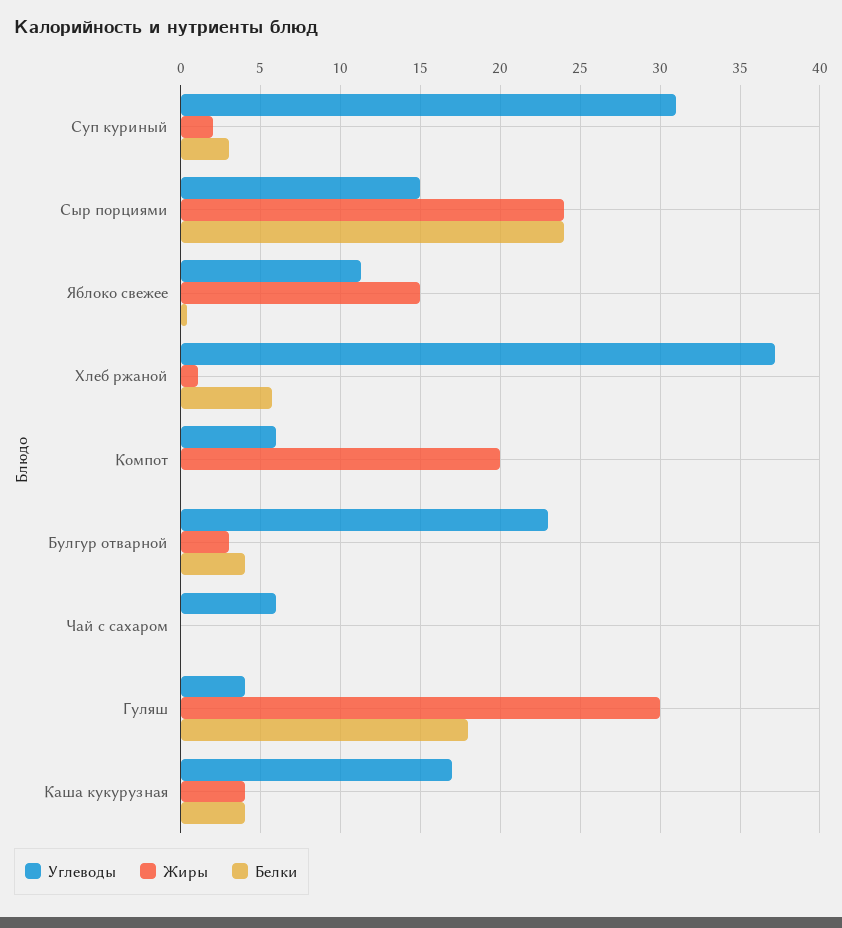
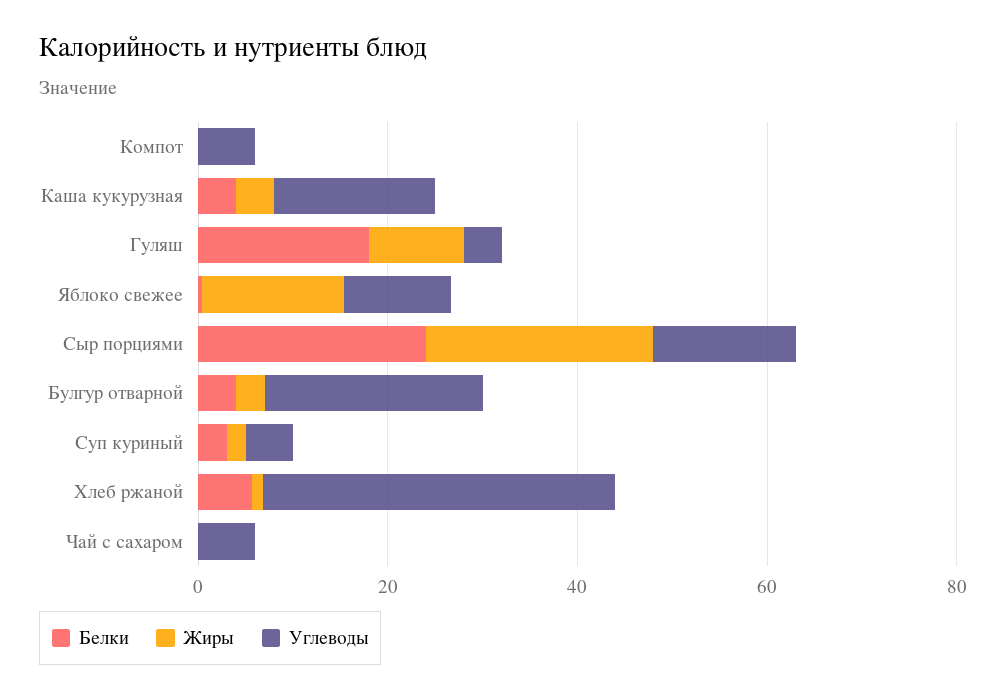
  {
    "Углеводы": {
-     "Суп куриный": 31,
+     "Суп куриный": 5,
      "Сыр порциями": 15,
      "Яблоко свежее": 11.5,
      "Хлеб ржаной": 37,
      "Компот": 6,
      "Булгур отварной": 23,
      "Чай с сахаром": 6,
      "Гуляш": 4,
      "Каша кукурузная": 17
    },
    "Жиры": {
      "Суп куриный": 2,
      "Сыр порциями": 24,
      "Яблоко свежее": 15,
      "Хлеб ржаной": 1,
-     "Компот": 20,
+     "Компот": 0,
      "Булгур отварной": 3,
      "Чай с сахаром": 0,
-     "Гуляш": 30,
+     "Гуляш": 10,
      "Каша кукурузная": 4
    },
    "Белки": {
      "Суп куриный": 3,
      "Сыр порциями": 24,
      "Яблоко свежее": 0.5,
      "Хлеб ржаной": 5.5,
      "Компот": 0,
      "Булгур отварной": 4,
      "Чай с сахаром": 0,
      "Гуляш": 18,
      "Каша кукурузная": 4
    }
  }

